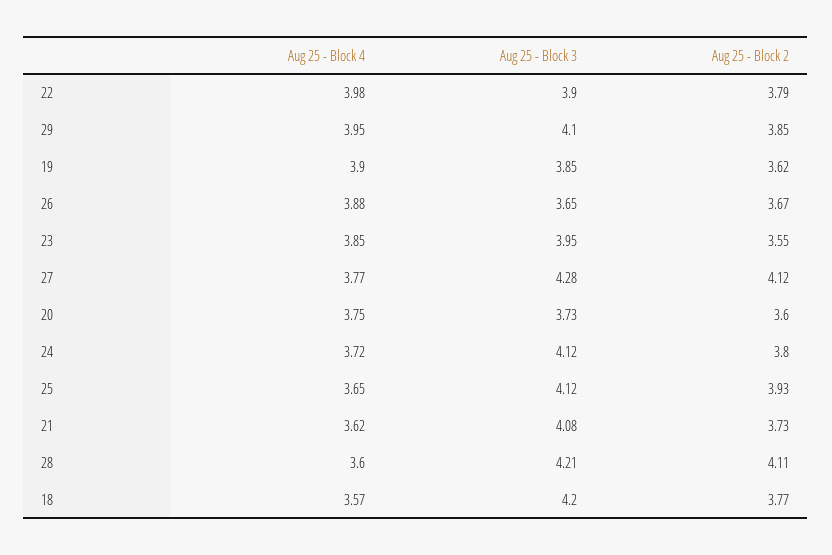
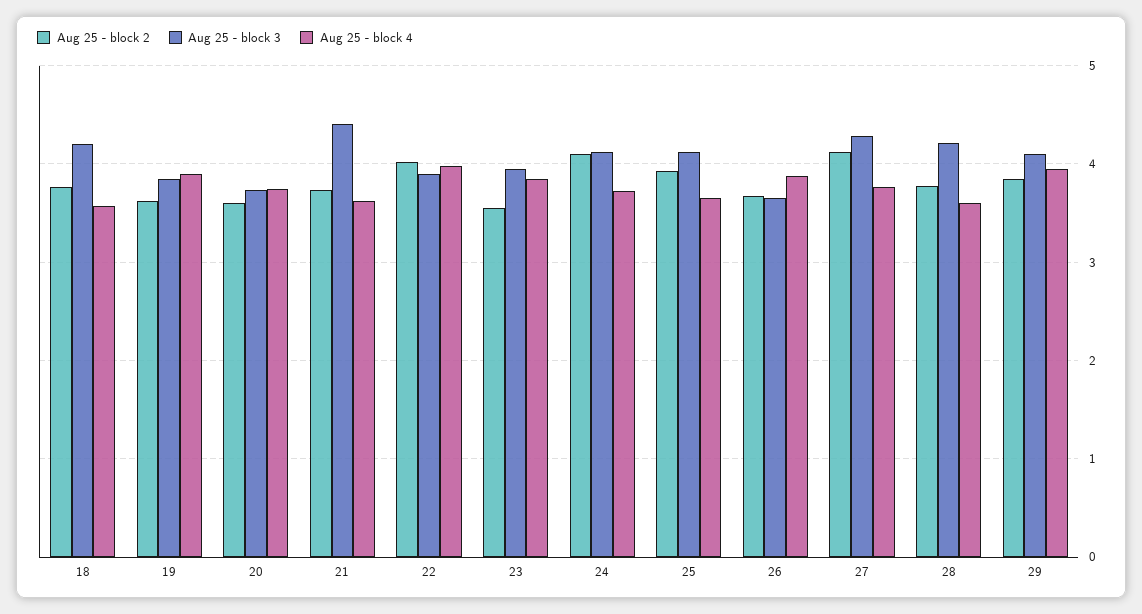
  {
    "Aug 25 - Block 4": {
      "22": 3.98,
      "29": 3.95,
      "19": 3.9,
      "26": 3.88,
      "23": 3.85,
      "27": 3.77,
      "20": 3.75,
      "24": 3.72,
      "25": 3.65,
      "21": 3.62,
      "28": 3.6,
      "18": 3.57
    },
    "Aug 25 - Block 3": {
      "22": 3.9,
      "29": 4.1,
      "19": 3.85,
      "26": 3.65,
      "23": 3.95,
      "27": 4.28,
      "20": 3.73,
      "24": 4.12,
      "25": 4.12,
-     "21": 4.08,
+     "21": 4.4,
      "28": 4.21,
      "18": 4.2
    },
    "Aug 25 - Block 2": {
-     "22": 3.79,
+     "22": 4,
      "29": 3.85,
      "19": 3.62,
      "26": 3.67,
      "23": 3.55,
      "27": 4.12,
      "20": 3.6,
-     "24": 3.8,
+     "24": 4.1,
      "25": 3.93,
      "21": 3.73,
-     "28": 4.11,
+     "28": 3.8,
      "18": 3.77
    }
  }

